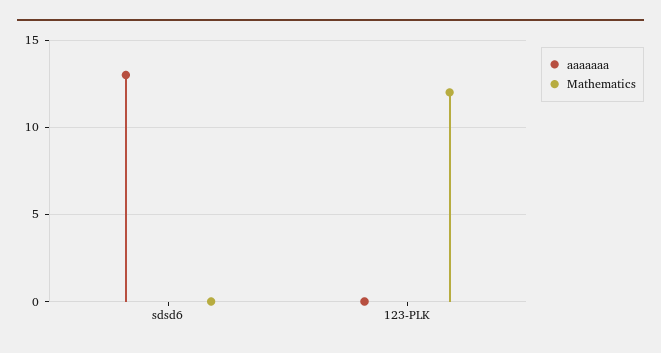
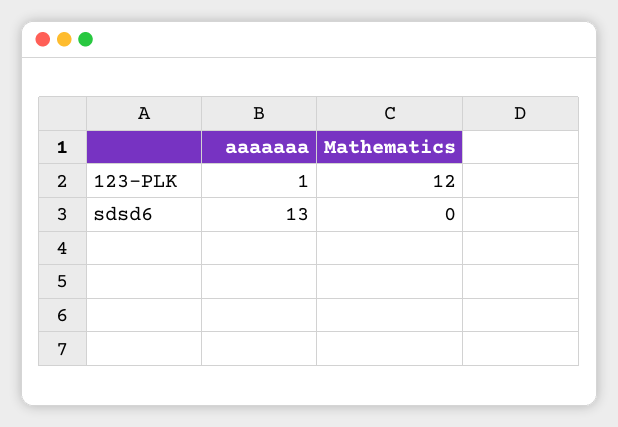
  {
    "aaaaaaa": {
      "sdsd6": 13,
-     "123-PLK": 0
+     "123-PLK": 1
    },
    "Mathematics": {
      "sdsd6": 0,
      "123-PLK": 12
    }
  }

